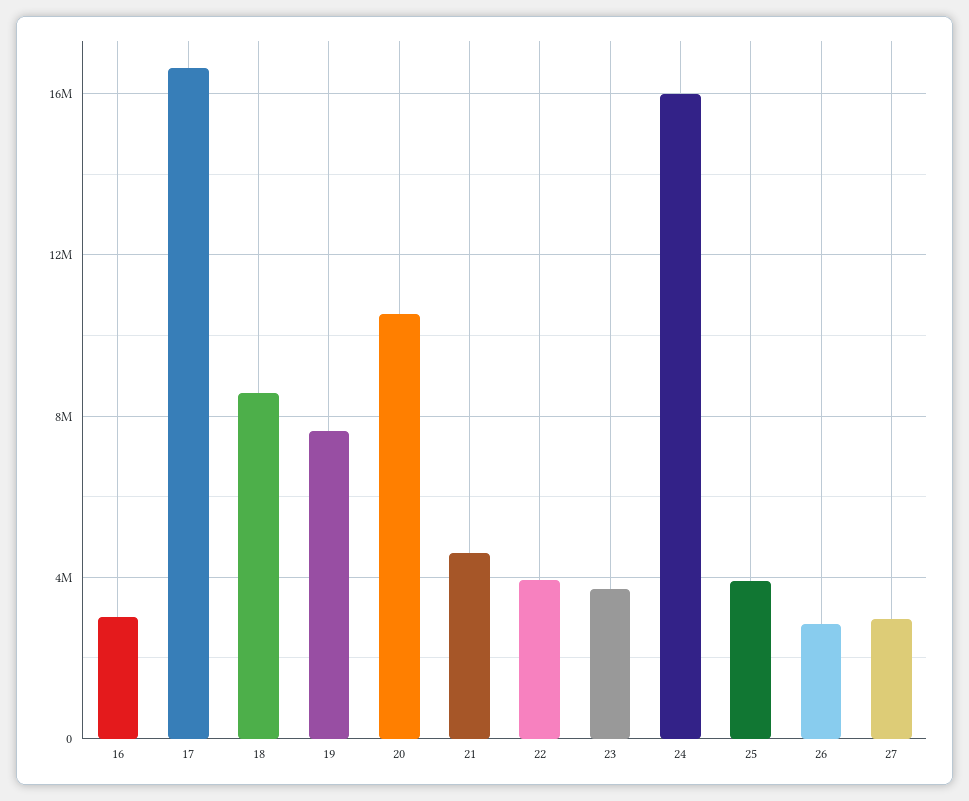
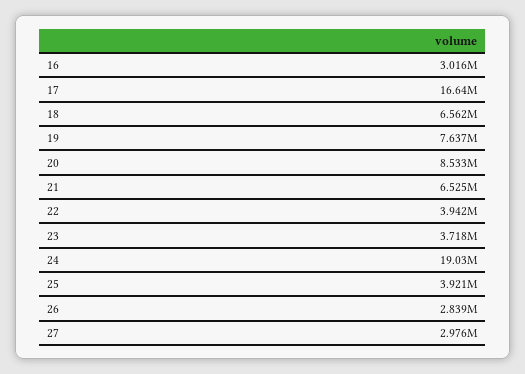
  {
    "16": 3016000,
    "17": 16640000,
-   "18": 8500000,
+   "18": 6562000,
    "19": 7637000,
-   "20": 10500000,
+   "20": 8533000,
-   "21": 4500000,
+   "21": 6525000,
    "22": 3942000,
    "23": 3718000,
-   "24": 16000000,
+   "24": 19030000,
    "25": 3921000,
    "26": 2839000,
    "27": 2976000
  }

